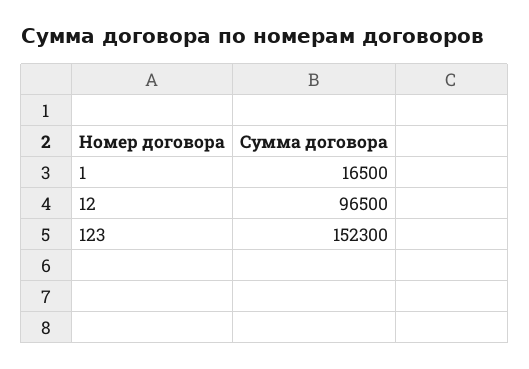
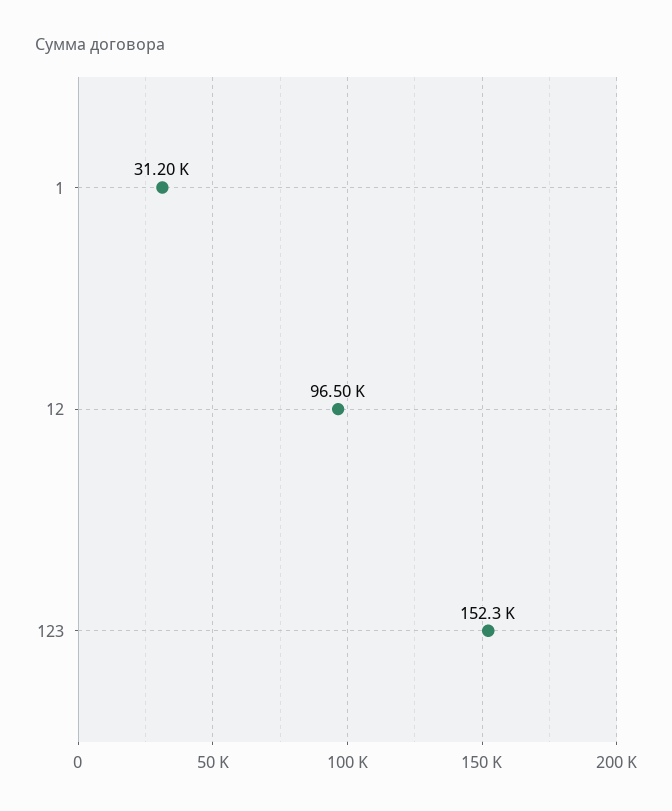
  {
-   "1": 16500,
+   "1": 31200,
    "12": 96500,
    "123": 152300
  }

